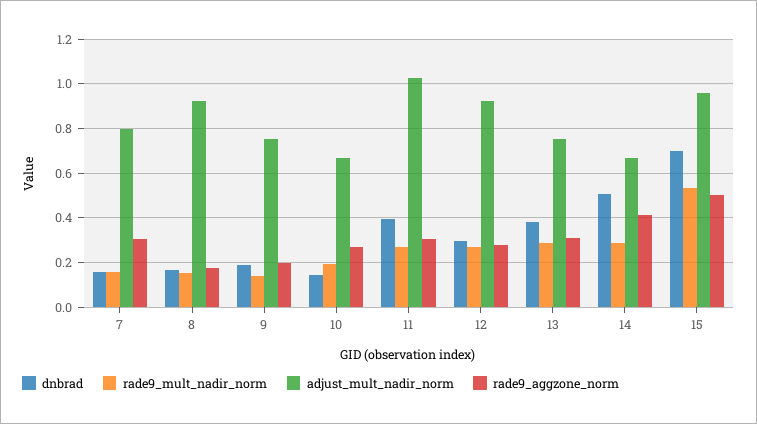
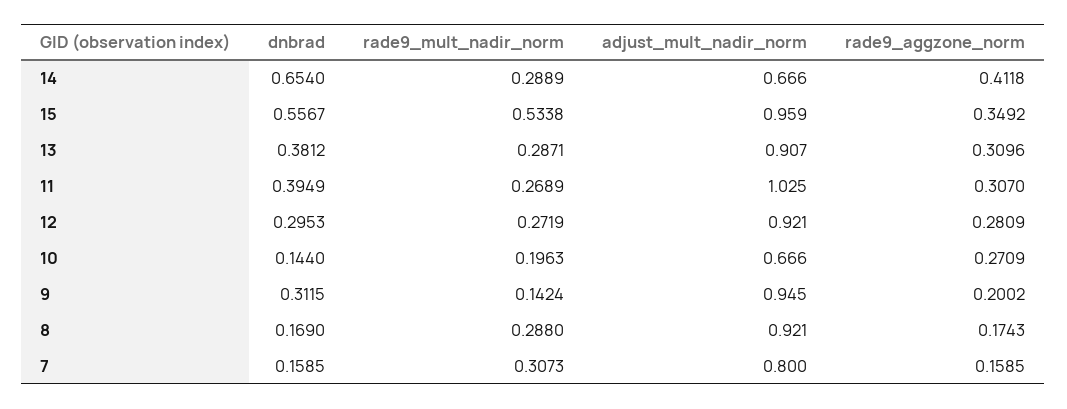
  {
    "dnbrad": {
      "7": 0.1585,
      "8": 0.169,
-     "9": 0.2,
+     "9": 0.3115,
      "10": 0.144,
      "11": 0.3949,
      "12": 0.2953,
      "13": 0.3812,
-     "14": 0.5,
+     "14": 0.654,
-     "15": 0.7
+     "15": 0.5567
    },
    "rade9_mult_nadir_norm": {
-     "7": 0.15,
+     "7": 0.3073,
-     "8": 0.15,
+     "8": 0.288,
      "9": 0.1424,
      "10": 0.1963,
      "11": 0.2689,
      "12": 0.2719,
      "13": 0.2871,
      "14": 0.2889,
      "15": 0.5338
    },
    "adjust_mult_nadir_norm": {
      "7": 0.8,
      "8": 0.921,
-     "9": 0.75,
+     "9": 0.945,
      "10": 0.666,
      "11": 1.025,
      "12": 0.921,
-     "13": 0.75,
+     "13": 0.907,
      "14": 0.666,
      "15": 0.959
    },
    "rade9_aggzone_norm": {
-     "7": 0.3,
+     "7": 0.1585,
      "8": 0.1743,
      "9": 0.2002,
      "10": 0.2709,
      "11": 0.307,
      "12": 0.2809,
      "13": 0.3096,
      "14": 0.4118,
-     "15": 0.5
+     "15": 0.3492
    }
  }

